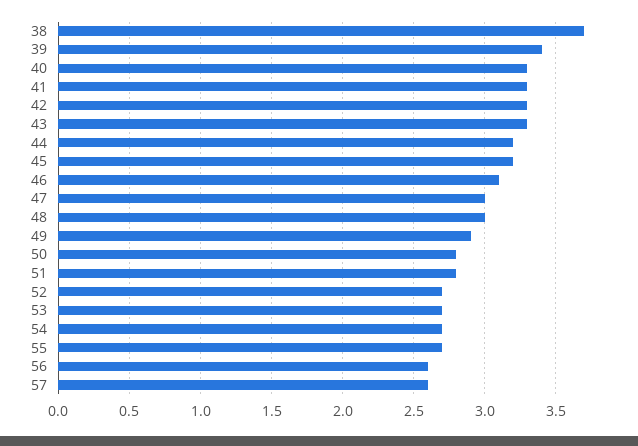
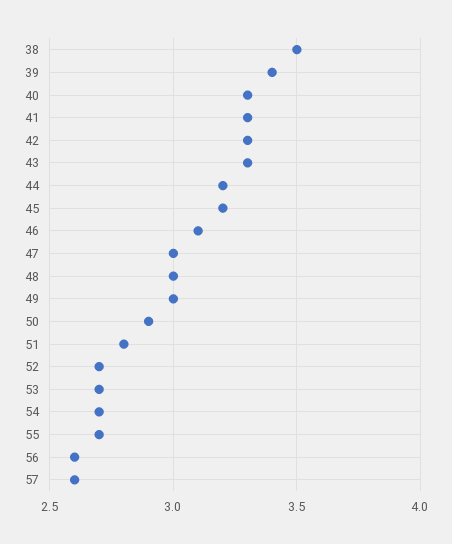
  {
-   "38": 3.7,
+   "38": 3.5,
    "39": 3.4,
    "40": 3.3,
    "41": 3.3,
    "42": 3.3,
    "43": 3.3,
    "44": 3.2,
    "45": 3.2,
    "46": 3.1,
    "47": 3,
    "48": 3,
-   "49": 2.9,
+   "49": 3,
-   "50": 2.8,
+   "50": 2.9,
    "51": 2.8,
    "52": 2.7,
    "53": 2.7,
    "54": 2.7,
    "55": 2.7,
    "56": 2.6,
    "57": 2.6
  }

